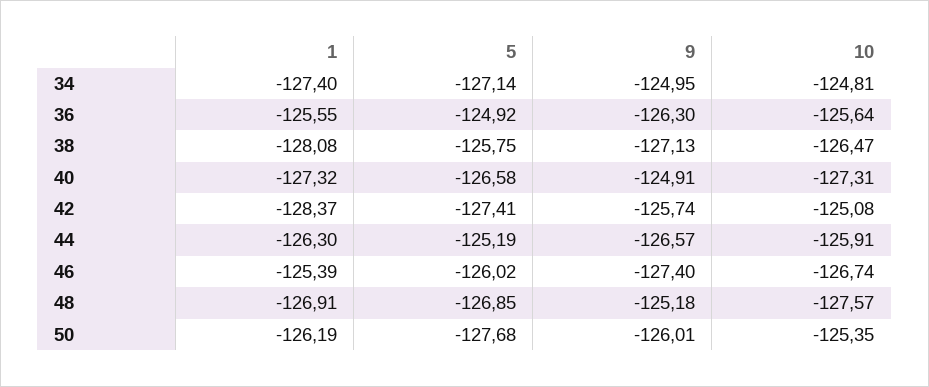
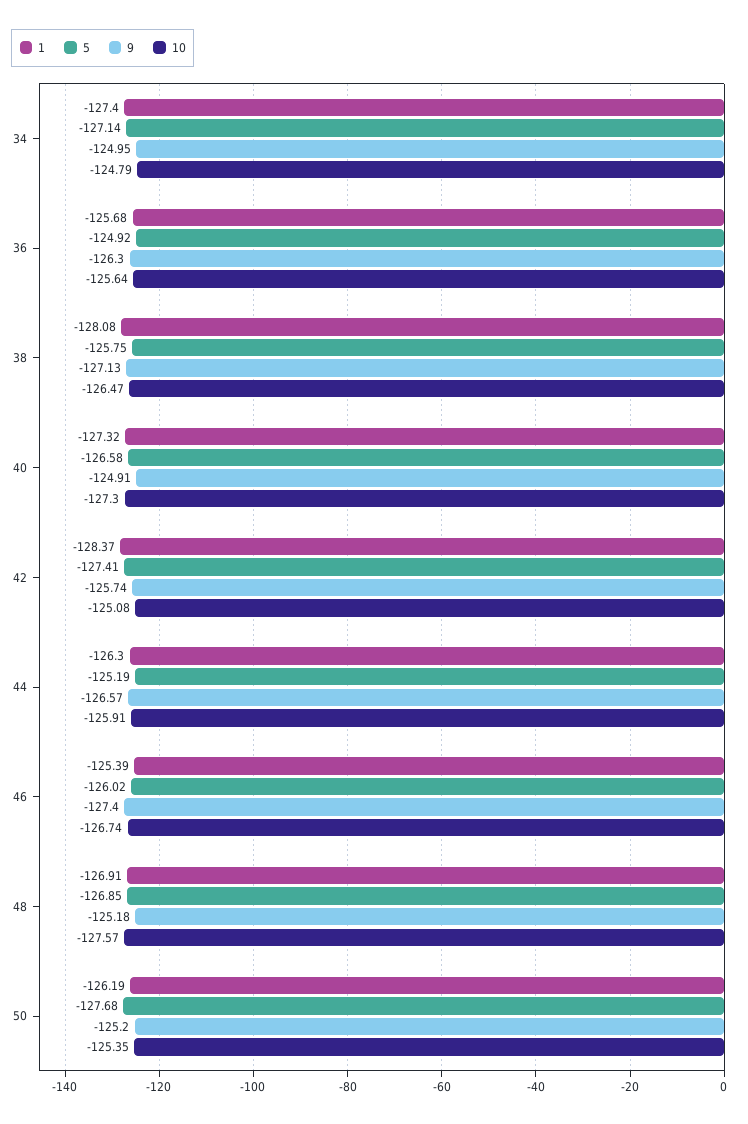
  {
    "1": {
      "34": -127.4,
-     "36": -125.55,
+     "36": -125.68,
      "38": -128.08,
      "40": -127.32,
      "42": -128.37,
      "44": -126.3,
      "46": -125.39,
      "48": -126.91,
      "50": -126.19
    },
    "5": {
      "34": -127.14,
      "36": -124.92,
      "38": -125.75,
      "40": -126.58,
      "42": -127.41,
      "44": -125.19,
      "46": -126.02,
      "48": -126.85,
      "50": -127.68
    },
    "9": {
      "34": -124.95,
      "36": -126.3,
      "38": -127.13,
      "40": -124.91,
      "42": -125.74,
      "44": -126.57,
      "46": -127.4,
      "48": -125.18,
-     "50": -126.01
+     "50": -125.2
    },
    "10": {
-     "34": -124.81,
+     "34": -124.79,
      "36": -125.64,
      "38": -126.47,
-     "40": -127.31,
+     "40": -127.3,
      "42": -125.08,
      "44": -125.91,
      "46": -126.74,
      "48": -127.57,
      "50": -125.35
    }
  }

